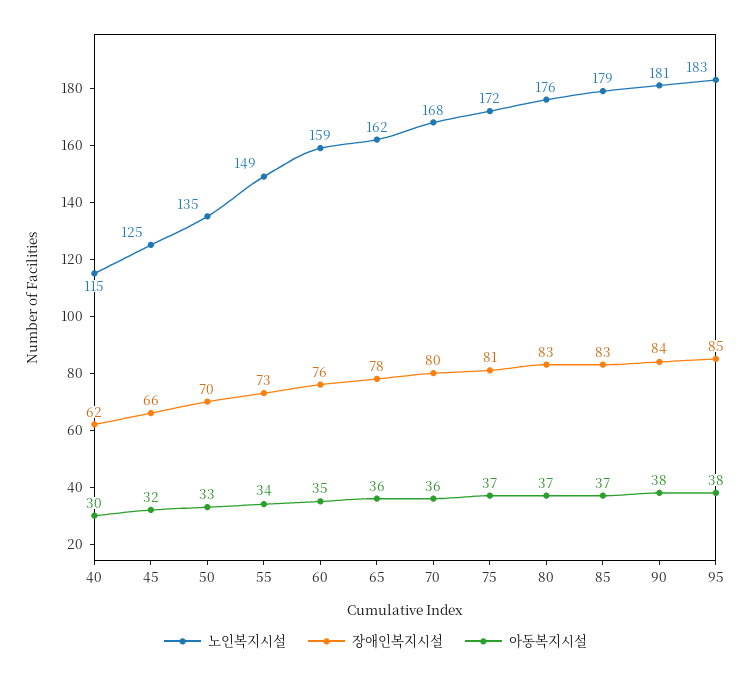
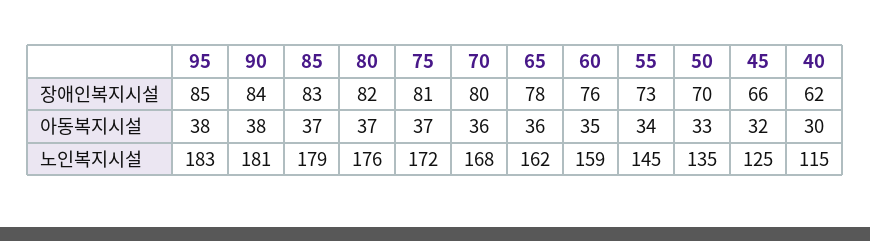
  {
    "노인복지시설": {
      "40": 115,
      "45": 125,
      "50": 135,
-     "55": 149,
+     "55": 145,
      "60": 159,
      "65": 162,
      "70": 168,
      "75": 172,
      "80": 176,
      "85": 179,
      "90": 181,
      "95": 183
    },
    "장애인복지시설": {
      "40": 62,
      "45": 66,
      "50": 70,
      "55": 73,
      "60": 76,
      "65": 78,
      "70": 80,
      "75": 81,
-     "80": 83,
+     "80": 82,
      "85": 83,
      "90": 84,
      "95": 85
    },
    "아동복지시설": {
      "40": 30,
      "45": 32,
      "50": 33,
      "55": 34,
      "60": 35,
      "65": 36,
      "70": 36,
      "75": 37,
      "80": 37,
      "85": 37,
      "90": 38,
      "95": 38
    }
  }

